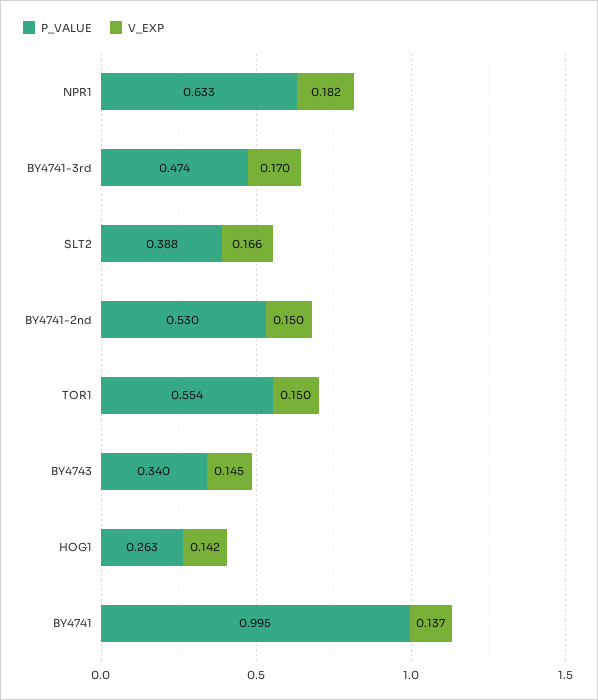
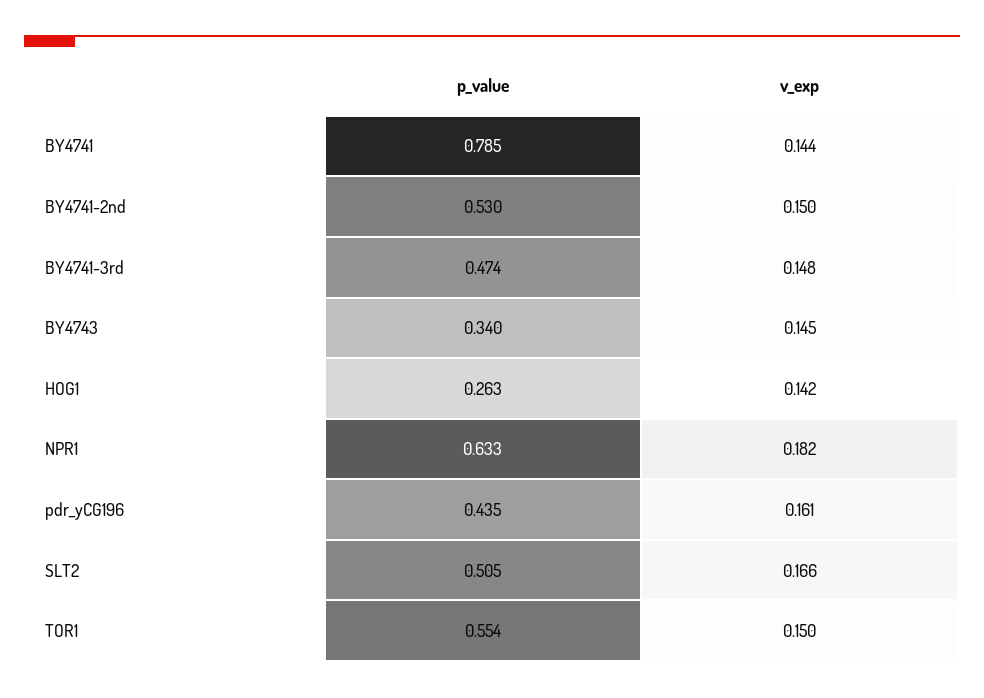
  {
    "P_VALUE": {
      "NPR1": 0.633,
      "BY4741-3rd": 0.474,
-     "SLT2": 0.388,
+     "SLT2": 0.505,
      "BY4741-2nd": 0.53,
      "TOR1": 0.554,
      "BY4743": 0.34,
      "HOG1": 0.263,
-     "BY4741": 0.995
+     "BY4741": 0.785,
+     "pdr_yCG196": 0.435
    },
    "V_EXP": {
      "NPR1": 0.182,
-     "BY4741-3rd": 0.17,
+     "BY4741-3rd": 0.148,
      "SLT2": 0.166,
      "BY4741-2nd": 0.15,
      "TOR1": 0.15,
      "BY4743": 0.145,
      "HOG1": 0.142,
-     "BY4741": 0.137
+     "BY4741": 0.144,
+     "pdr_yCG196": 0.161
    }
  }

